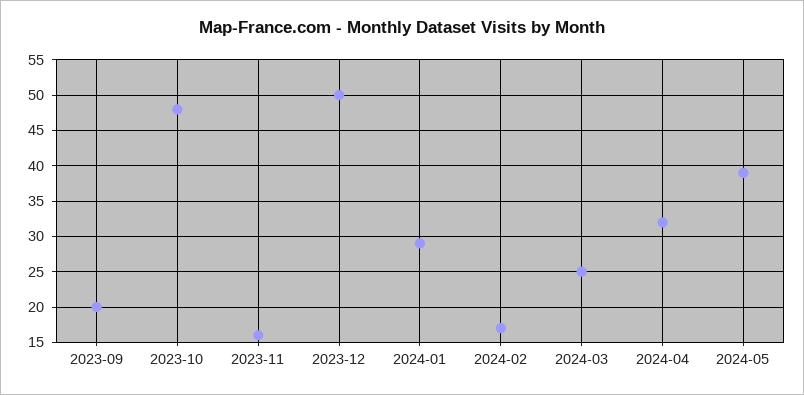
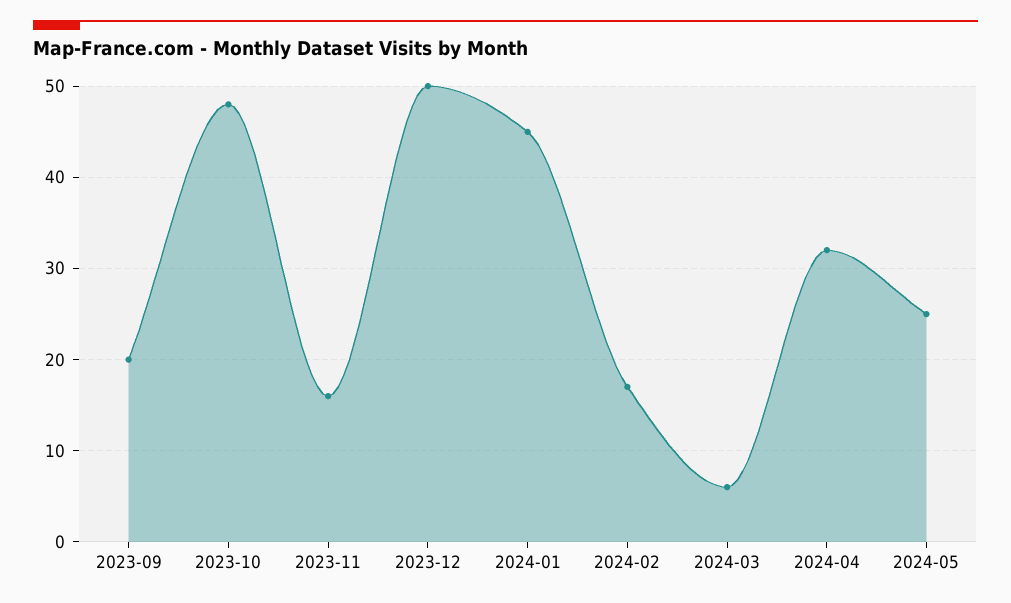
  {
    "2023-09": 20,
    "2023-10": 48,
    "2023-11": 16,
    "2023-12": 50,
-   "2024-01": 29,
+   "2024-01": 45,
    "2024-02": 17,
-   "2024-03": 25,
+   "2024-03": 6,
    "2024-04": 32,
-   "2024-05": 39
+   "2024-05": 25
  }

